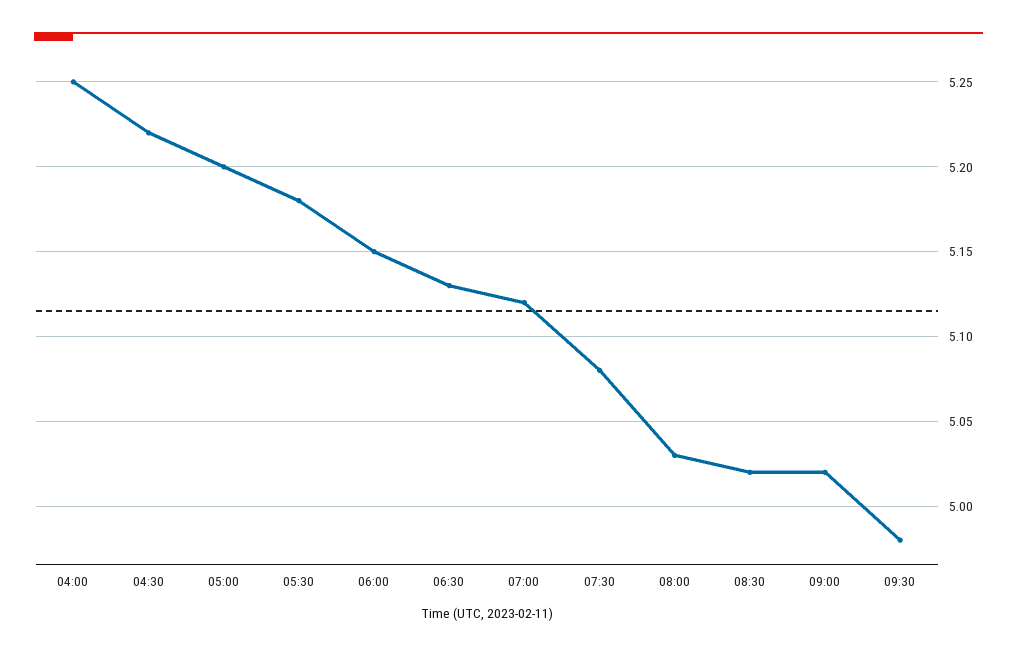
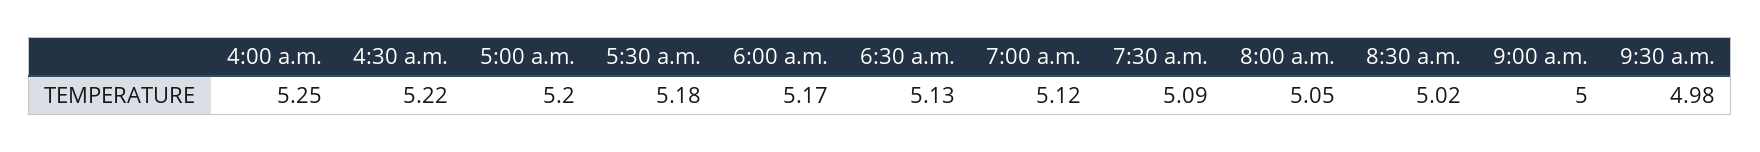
  {
    "04:00": 5.25,
    "04:30": 5.22,
    "05:00": 5.2,
    "05:30": 5.18,
-   "06:00": 5.15,
+   "06:00": 5.17,
    "06:30": 5.13,
    "07:00": 5.12,
-   "07:30": 5.08,
+   "07:30": 5.09,
-   "08:00": 5.03,
+   "08:00": 5.05,
    "08:30": 5.02,
-   "09:00": 5.02,
+   "09:00": 5,
    "09:30": 4.98
  }

